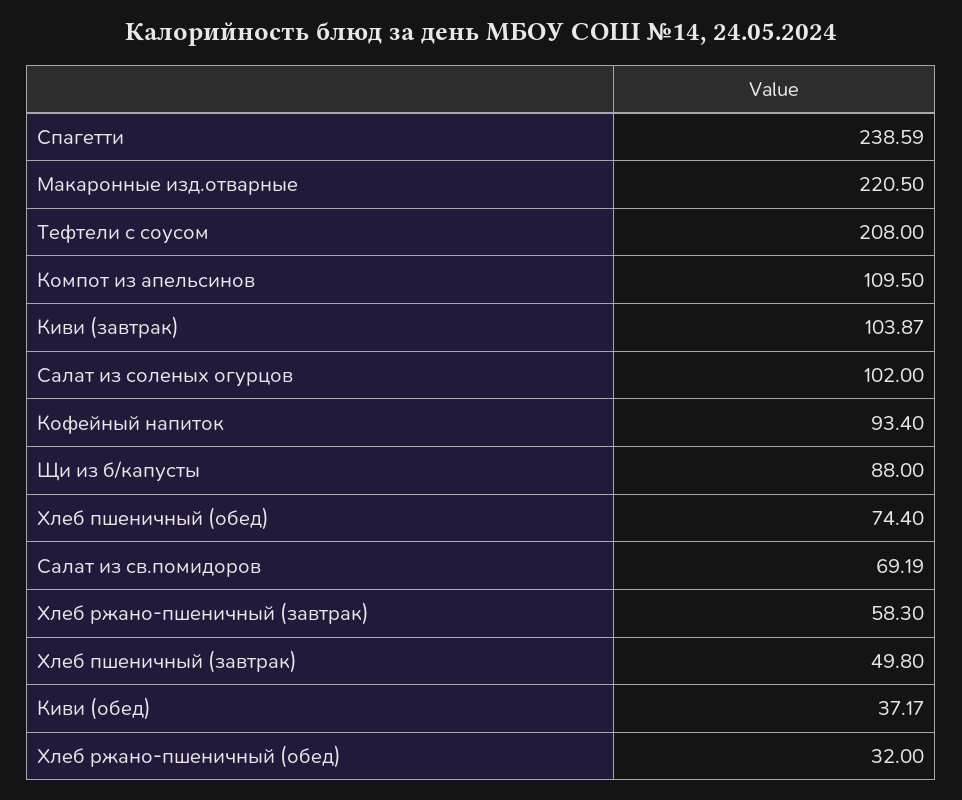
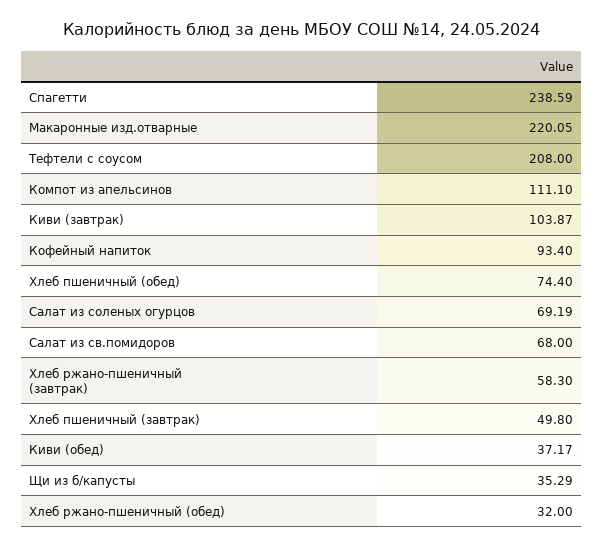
  {
    "Спагетти": 238.59,
-   "Макаронные изд.отварные": 220.5,
+   "Макаронные изд.отварные": 220.05,
    "Тефтели с соусом": 208,
-   "Компот из апельсинов": 109.5,
+   "Компот из апельсинов": 111.1,
    "Киви (завтрак)": 103.87,
-   "Салат из соленых огурцов": 102,
+   "Салат из соленых огурцов": 69.19,
    "Кофейный напиток": 93.4,
-   "Щи из б/капусты": 88,
+   "Щи из б/капусты": 35.29,
    "Хлеб пшеничный (обед)": 74.4,
-   "Салат из св.помидоров": 69.19,
+   "Салат из св.помидоров": 68,
    "Хлеб ржано-пшеничный (завтрак)": 58.3,
    "Хлеб пшеничный (завтрак)": 49.8,
    "Киви (обед)": 37.17,
    "Хлеб ржано-пшеничный (обед)": 32
  }

